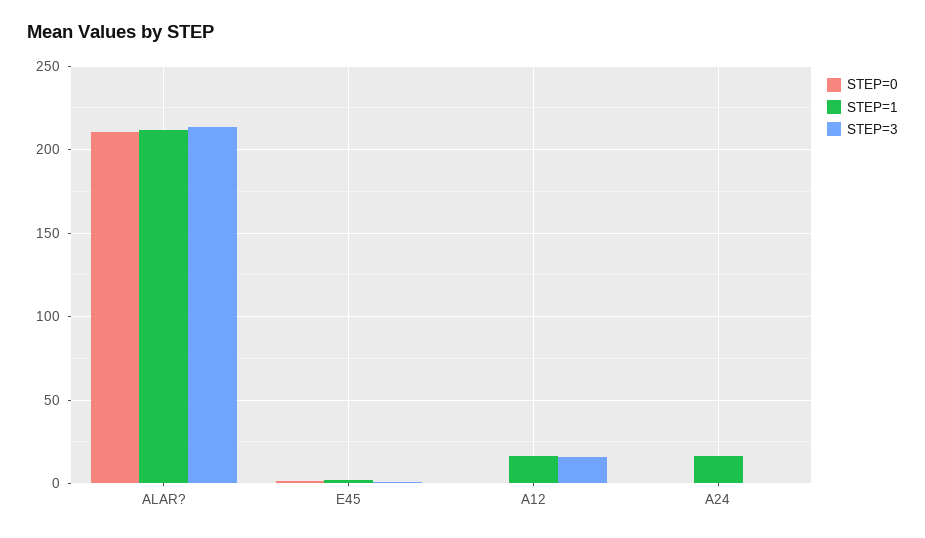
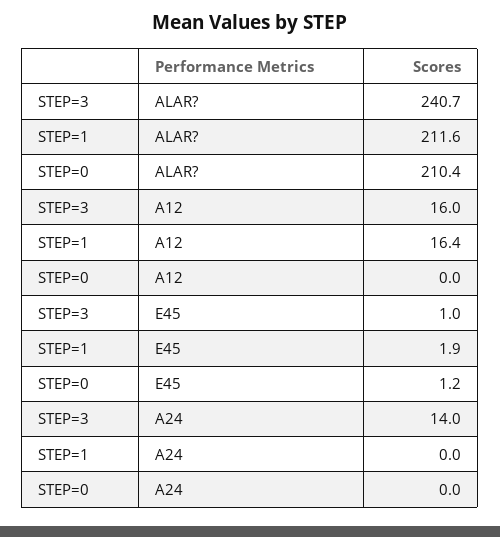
  {
    "STEP=0": {
      "ALAR?": 210.4,
      "E45": 1.2,
      "A12": 0,
      "A24": 0
    },
    "STEP=1": {
      "ALAR?": 211.6,
      "E45": 1.9,
      "A12": 16.4,
-     "A24": 15
+     "A24": 0
    },
    "STEP=3": {
-     "ALAR?": 215,
+     "ALAR?": 240.7,
      "E45": 1,
      "A12": 16,
-     "A24": 0
+     "A24": 14
    }
  }

